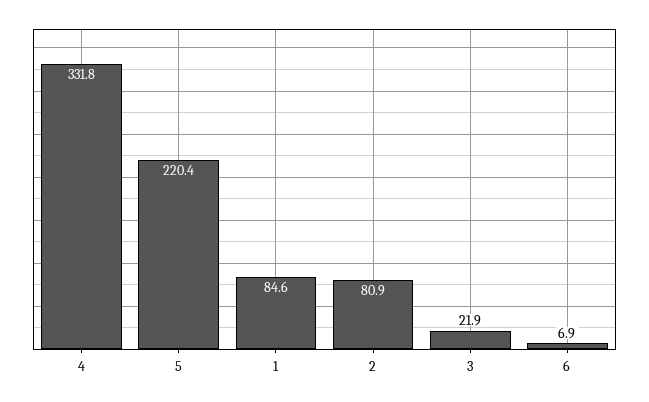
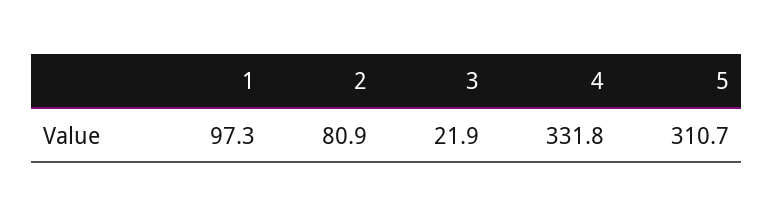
  {
    "4": 331.8,
-   "5": 220.4,
+   "5": 310.7,
-   "1": 84.6,
+   "1": 97.3,
    "2": 80.9,
-   "3": 21.9,
+   "3": 21.9
-   "6": 6.9
  }

